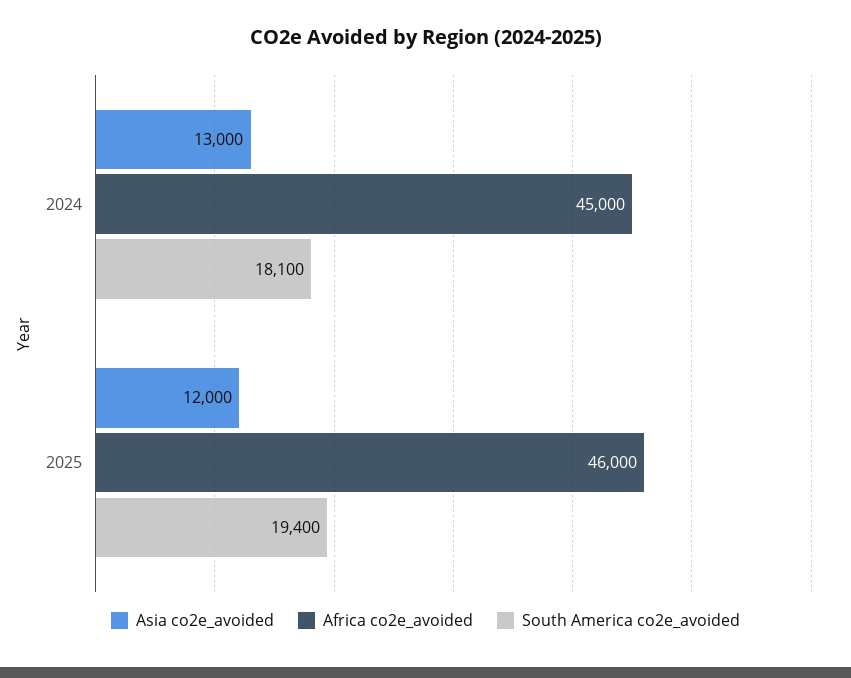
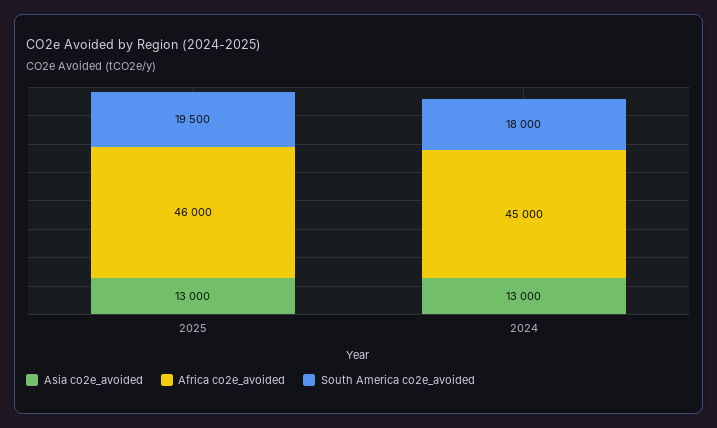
  {
    "Asia co2e_avoided": {
      "2024": 13000,
-     "2025": 12000
+     "2025": 13000
    },
    "Africa co2e_avoided": {
      "2024": 45000,
      "2025": 46000
    },
    "South America co2e_avoided": {
-     "2024": 18100,
+     "2024": 18000,
-     "2025": 19400
+     "2025": 19500
    }
  }

